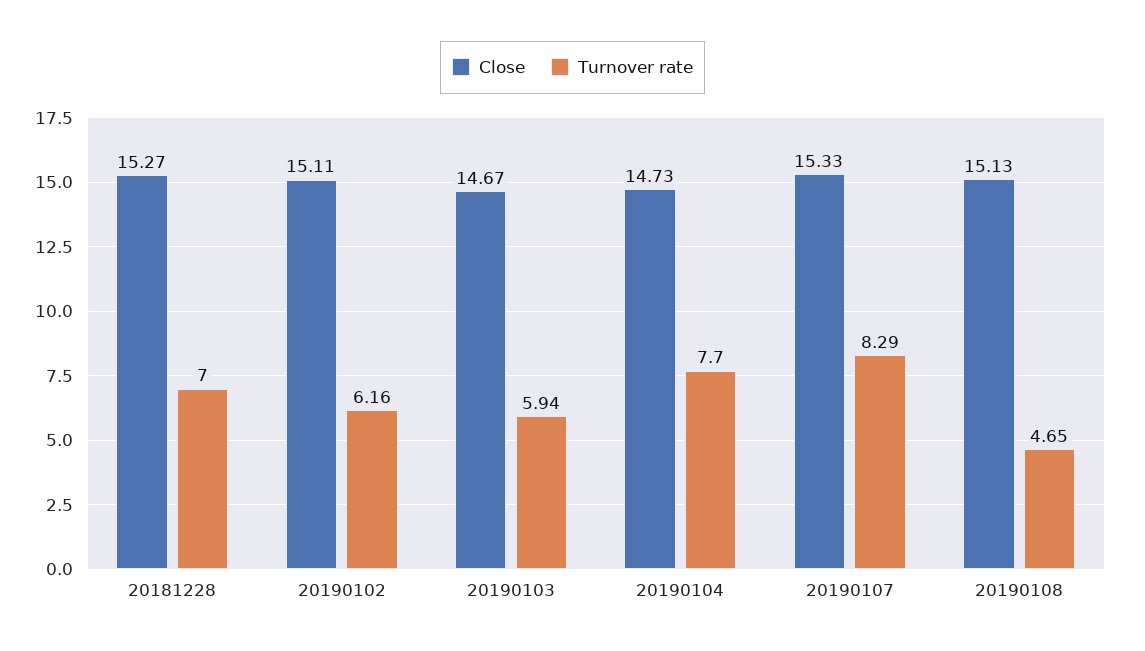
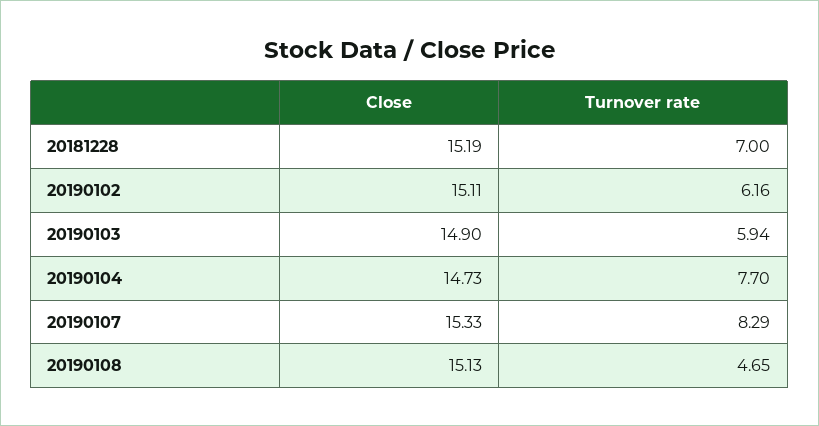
  {
    "Close": {
-     "20181228": 15.27,
+     "20181228": 15.19,
      "20190102": 15.11,
-     "20190103": 14.67,
+     "20190103": 14.9,
      "20190104": 14.73,
      "20190107": 15.33,
      "20190108": 15.13
    },
    "Turnover rate": {
      "20181228": 7,
      "20190102": 6.16,
      "20190103": 5.94,
      "20190104": 7.7,
      "20190107": 8.29,
      "20190108": 4.65
    }
  }

